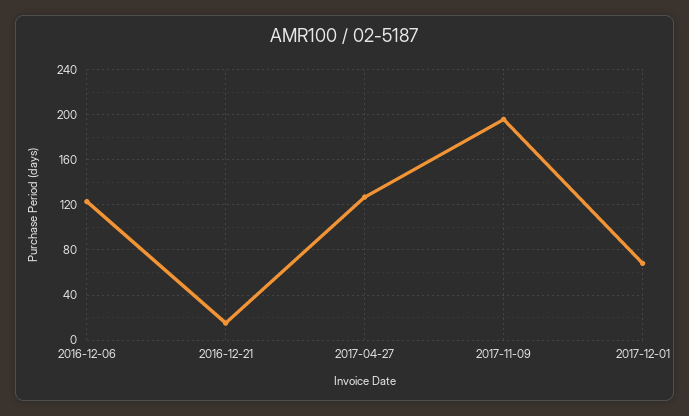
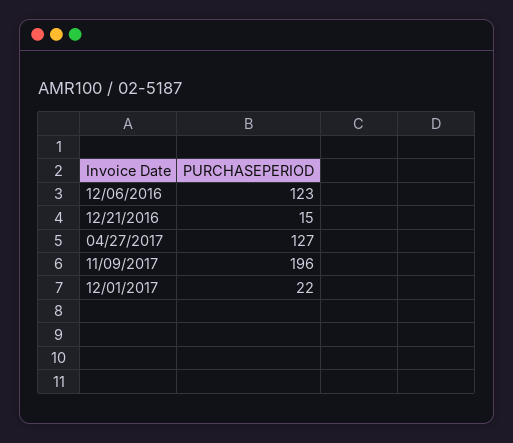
  {
    "2016-12-06": 123,
    "2016-12-21": 15,
    "2017-04-27": 127,
    "2017-11-09": 196,
-   "2017-12-01": 70
+   "2017-12-01": 22
  }

